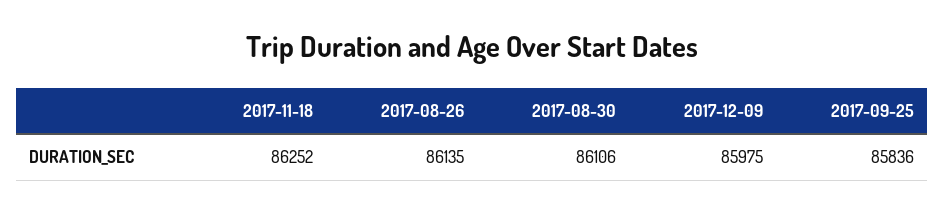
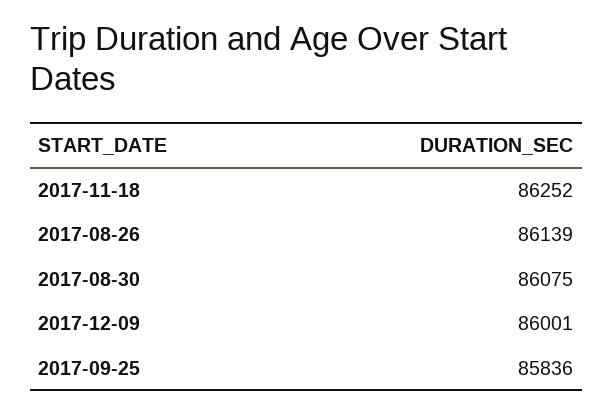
  {
    "2017-11-18": 86252,
-   "2017-08-26": 86135,
+   "2017-08-26": 86139,
-   "2017-08-30": 86106,
+   "2017-08-30": 86075,
-   "2017-12-09": 85975,
+   "2017-12-09": 86001,
    "2017-09-25": 85836
  }

